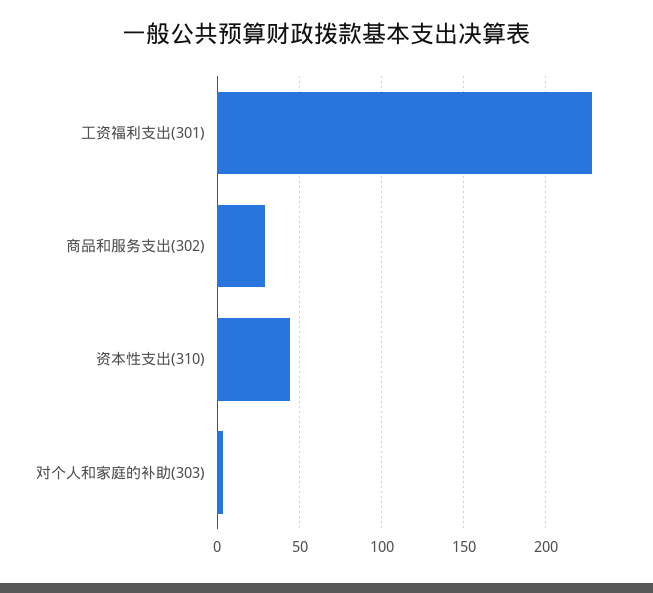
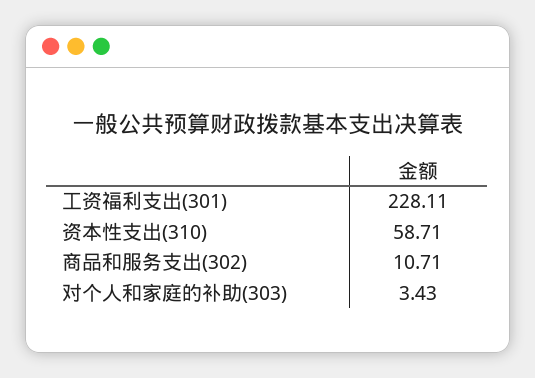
  {
    "工资福利支出(301)": 228.11,
-   "商品和服务支出(302)": 30,
+   "商品和服务支出(302)": 10.71,
-   "资本性支出(310)": 45,
+   "资本性支出(310)": 58.71,
    "对个人和家庭的补助(303)": 3.43
  }

